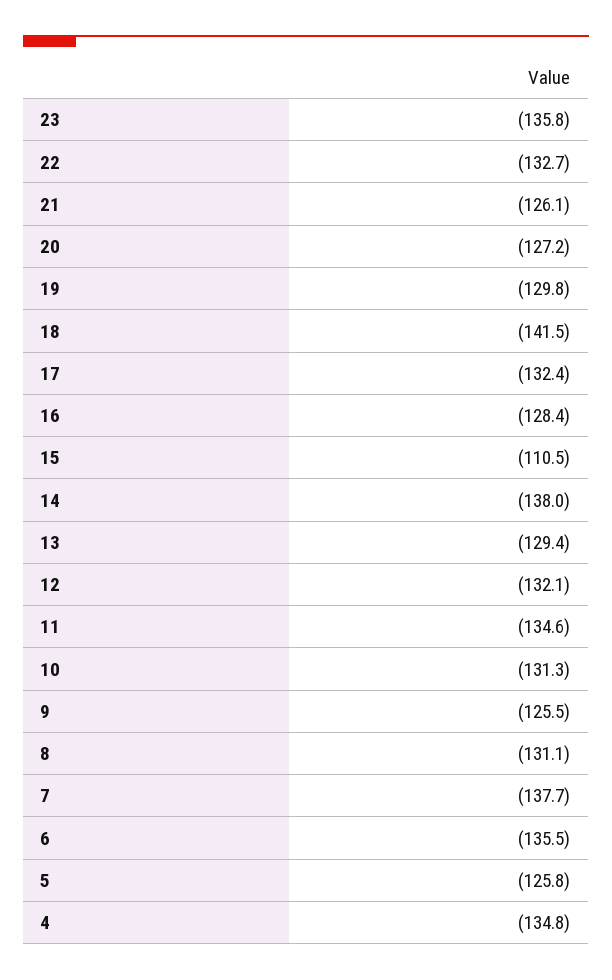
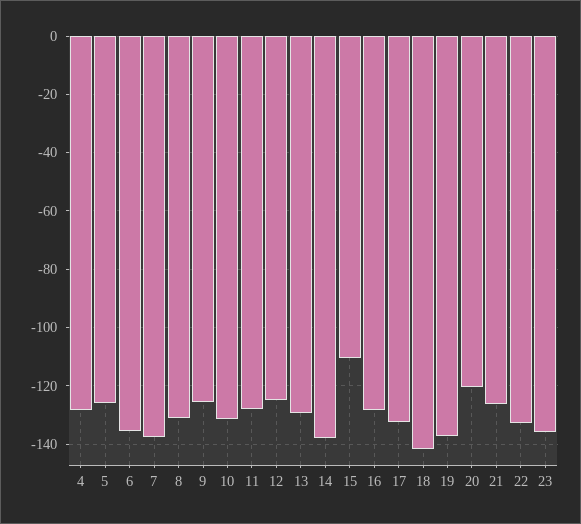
  {
    "23": -135.8,
    "22": -132.7,
    "21": -126.1,
-   "20": -127.2,
+   "20": -120,
-   "19": -129.8,
+   "19": -137.5,
    "18": -141.5,
    "17": -132.4,
    "16": -128.4,
    "15": -110.5,
    "14": -138,
    "13": -129.4,
-   "12": -132.1,
+   "12": -125,
-   "11": -134.6,
+   "11": -127.5,
    "10": -131.3,
    "9": -125.5,
    "8": -131.1,
    "7": -137.7,
    "6": -135.5,
    "5": -125.8,
-   "4": -134.8
+   "4": -127.5
  }

